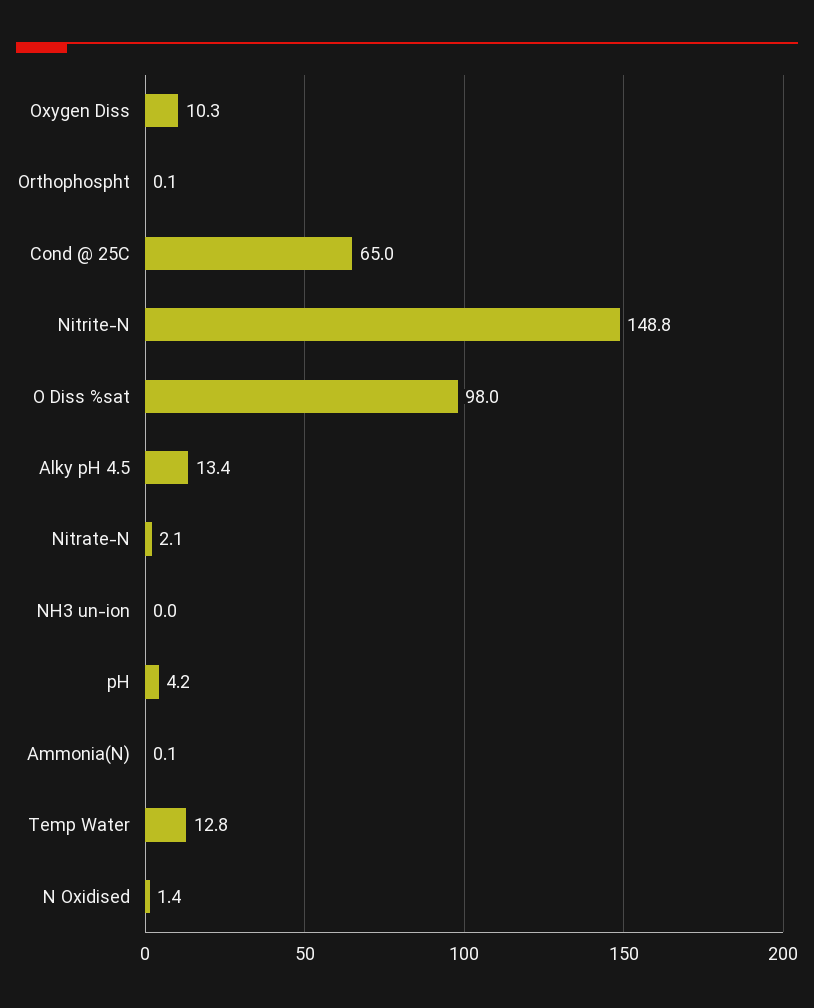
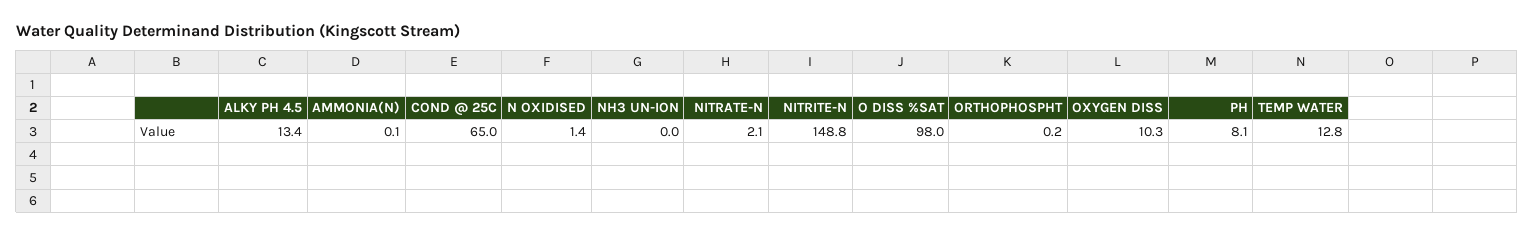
  {
    "Oxygen Diss": 10.3,
-   "Orthophospht": 0.1,
+   "Orthophospht": 0.2,
    "Cond @ 25C": 65,
    "Nitrite-N": 148.8,
    "O Diss %sat": 98,
    "Alky pH 4.5": 13.4,
    "Nitrate-N": 2.1,
    "NH3 un-ion": 0,
-   "pH": 4.2,
+   "pH": 8.1,
    "Ammonia(N)": 0.1,
    "Temp Water": 12.8,
    "N Oxidised": 1.4
  }

